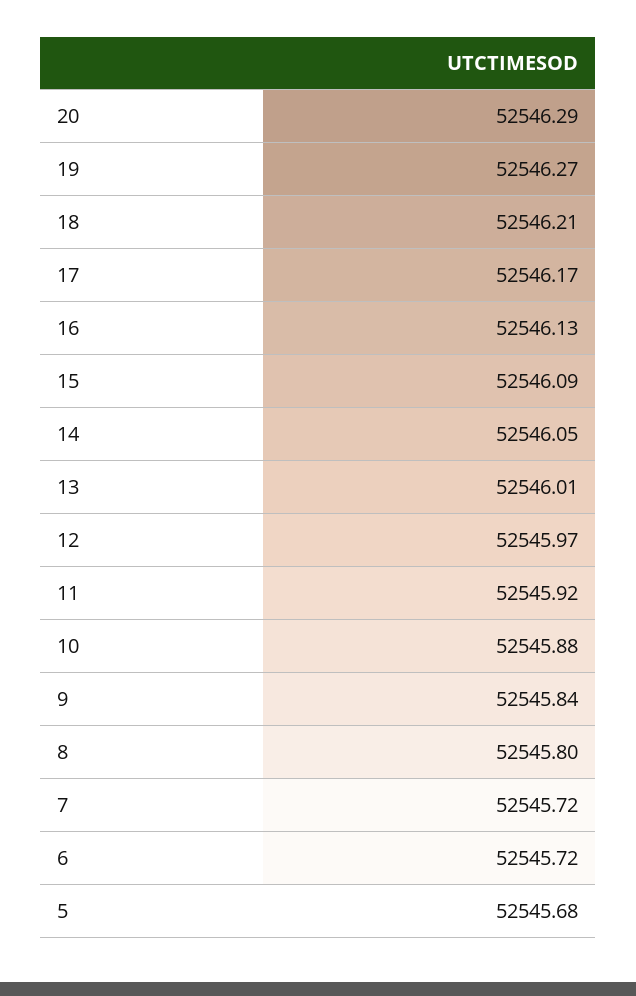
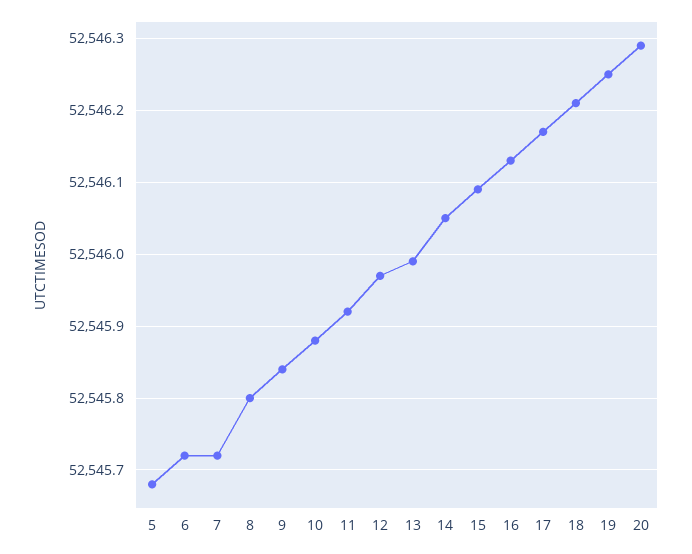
  {
    "20": 52546.29,
-   "19": 52546.27,
+   "19": 52546.25,
    "18": 52546.21,
    "17": 52546.17,
    "16": 52546.13,
    "15": 52546.09,
    "14": 52546.05,
-   "13": 52546.01,
+   "13": 52545.99,
    "12": 52545.97,
    "11": 52545.92,
    "10": 52545.88,
    "9": 52545.84,
    "8": 52545.8,
    "7": 52545.72,
    "6": 52545.72,
    "5": 52545.68
  }

